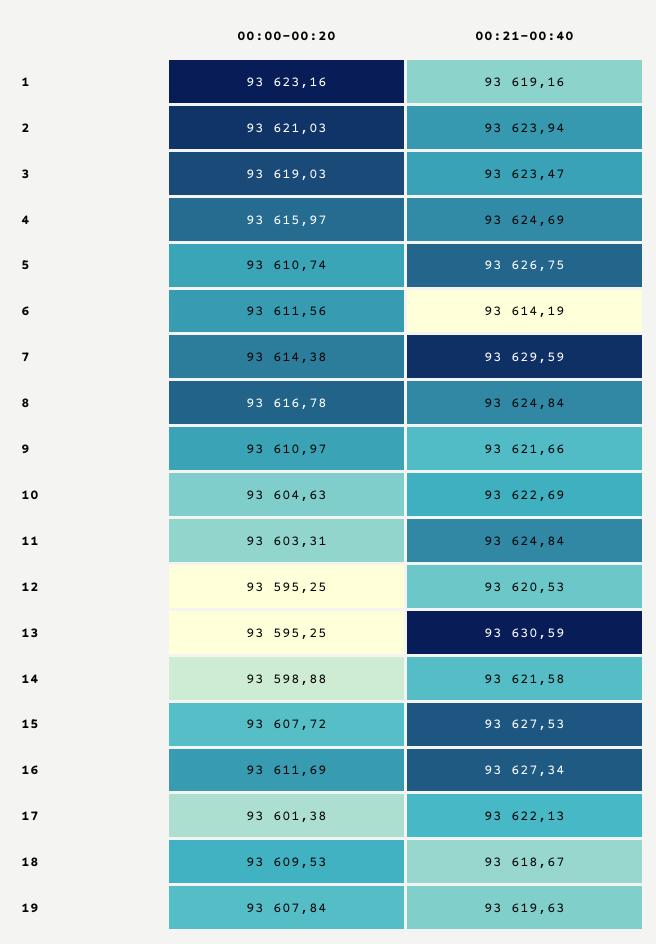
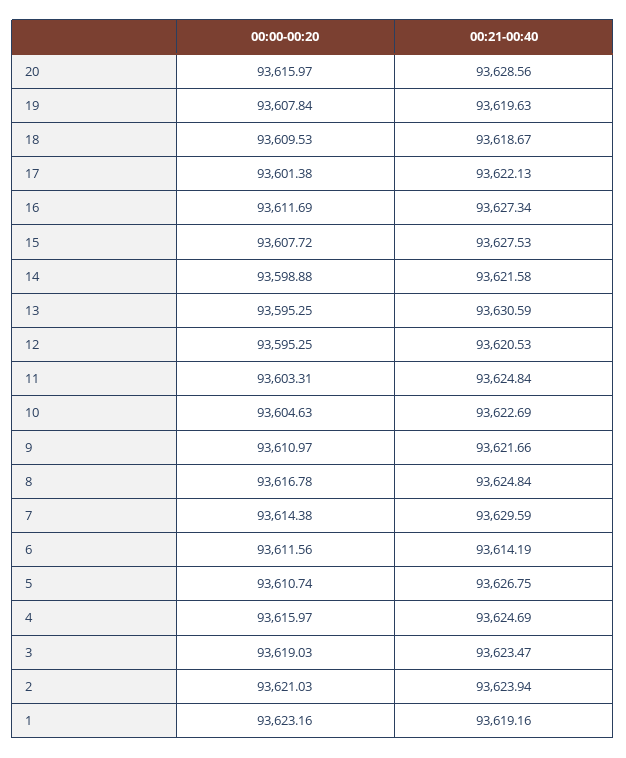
  {
    "00:00-00:20": {
      "1": 93623.16,
      "2": 93621.03,
      "3": 93619.03,
      "4": 93615.97,
      "5": 93610.74,
      "6": 93611.56,
      "7": 93614.38,
      "8": 93616.78,
      "9": 93610.97,
      "10": 93604.63,
      "11": 93603.31,
      "12": 93595.25,
      "13": 93595.25,
      "14": 93598.88,
      "15": 93607.72,
      "16": 93611.69,
      "17": 93601.38,
      "18": 93609.53,
-     "19": 93607.84
+     "19": 93607.84,
+     "20": 93615.97
    },
    "00:21-00:40": {
      "1": 93619.16,
      "2": 93623.94,
      "3": 93623.47,
      "4": 93624.69,
      "5": 93626.75,
      "6": 93614.19,
      "7": 93629.59,
      "8": 93624.84,
      "9": 93621.66,
      "10": 93622.69,
      "11": 93624.84,
      "12": 93620.53,
      "13": 93630.59,
      "14": 93621.58,
      "15": 93627.53,
      "16": 93627.34,
      "17": 93622.13,
      "18": 93618.67,
-     "19": 93619.63
+     "19": 93619.63,
+     "20": 93628.56
    }
  }

